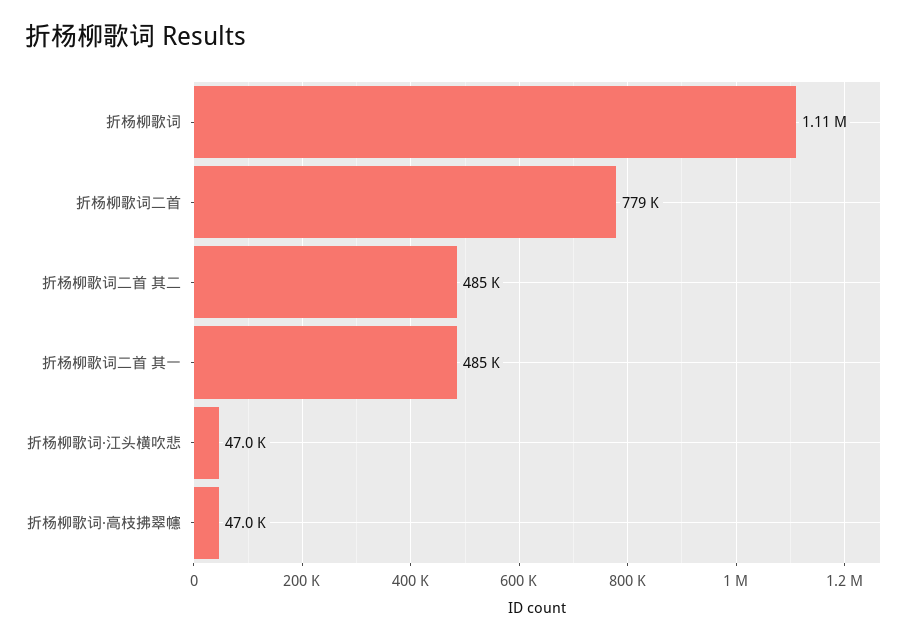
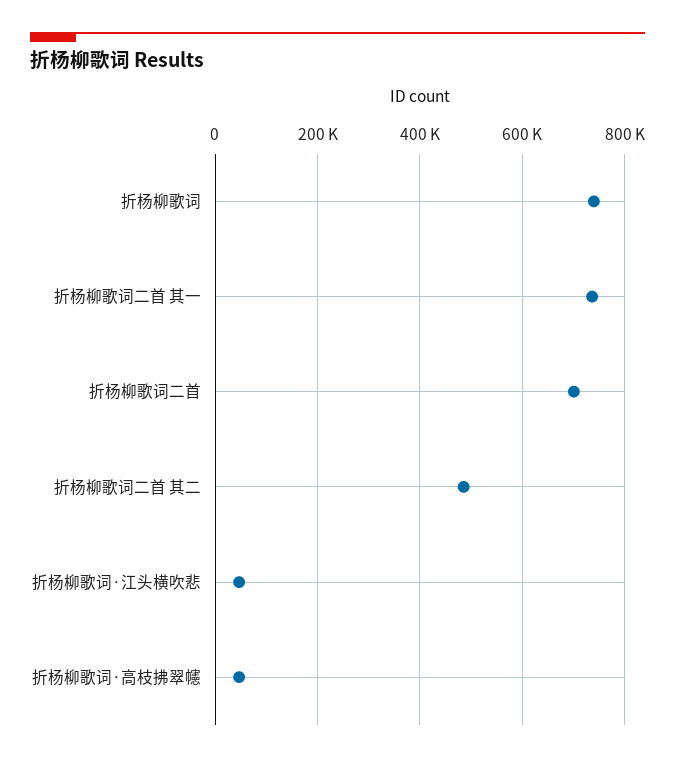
  {
-   "折杨柳歌词": 1110000,
+   "折杨柳歌词": 740000,
-   "折杨柳歌词二首": 779000,
+   "折杨柳歌词二首": 700000,
    "折杨柳歌词二首 其二": 485000,
-   "折杨柳歌词二首 其一": 485000,
+   "折杨柳歌词二首 其一": 740000,
    "折杨柳歌词·江头横吹悲": 47000,
    "折杨柳歌词·高枝拂翠幰": 47000
  }

